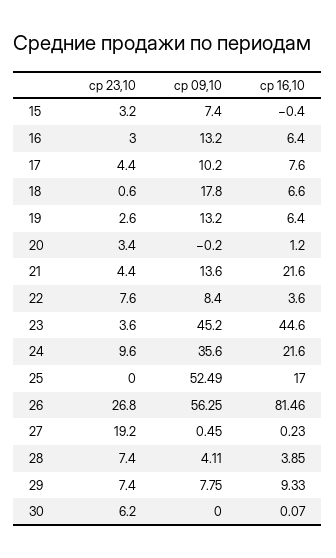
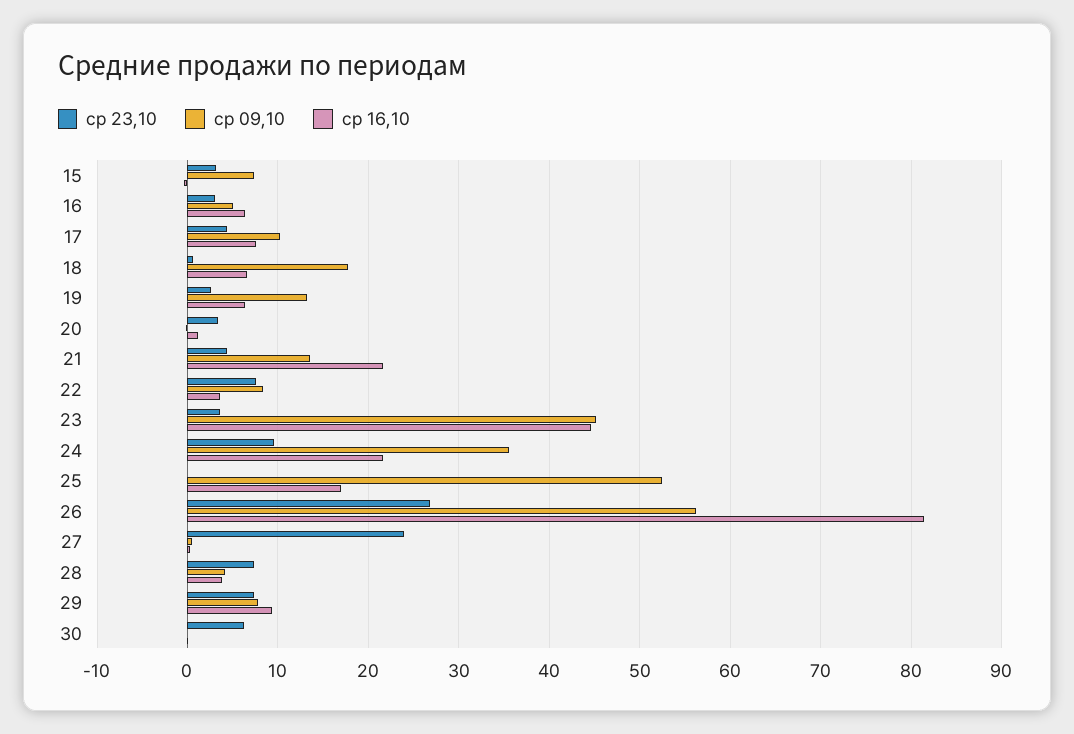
  {
    "ср 23,10": {
      "15": 3.2,
      "16": 3,
      "17": 4.4,
      "18": 0.6,
      "19": 2.6,
      "20": 3.4,
      "21": 4.4,
      "22": 7.6,
      "23": 3.6,
      "24": 9.6,
      "25": 0,
      "26": 26.8,
-     "27": 19.2,
+     "27": 24,
      "28": 7.4,
      "29": 7.4,
      "30": 6.2
    },
    "ср 09,10": {
      "15": 7.4,
-     "16": 13.2,
+     "16": 5,
      "17": 10.2,
      "18": 17.8,
      "19": 13.2,
      "20": -0.2,
      "21": 13.6,
      "22": 8.4,
      "23": 45.2,
      "24": 35.6,
      "25": 52.49,
      "26": 56.25,
      "27": 0.45,
      "28": 4.11,
      "29": 7.75,
      "30": 0
    },
    "ср 16,10": {
      "15": -0.4,
      "16": 6.4,
      "17": 7.6,
      "18": 6.6,
      "19": 6.4,
      "20": 1.2,
      "21": 21.6,
      "22": 3.6,
      "23": 44.6,
      "24": 21.6,
      "25": 17,
      "26": 81.46,
      "27": 0.23,
      "28": 3.85,
      "29": 9.33,
      "30": 0.07
    }
  }

